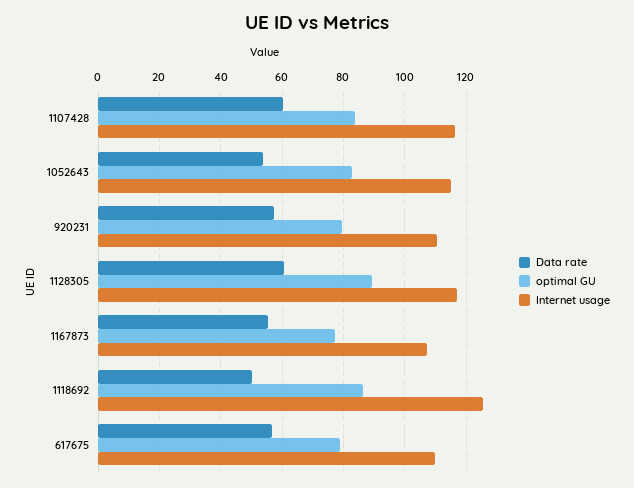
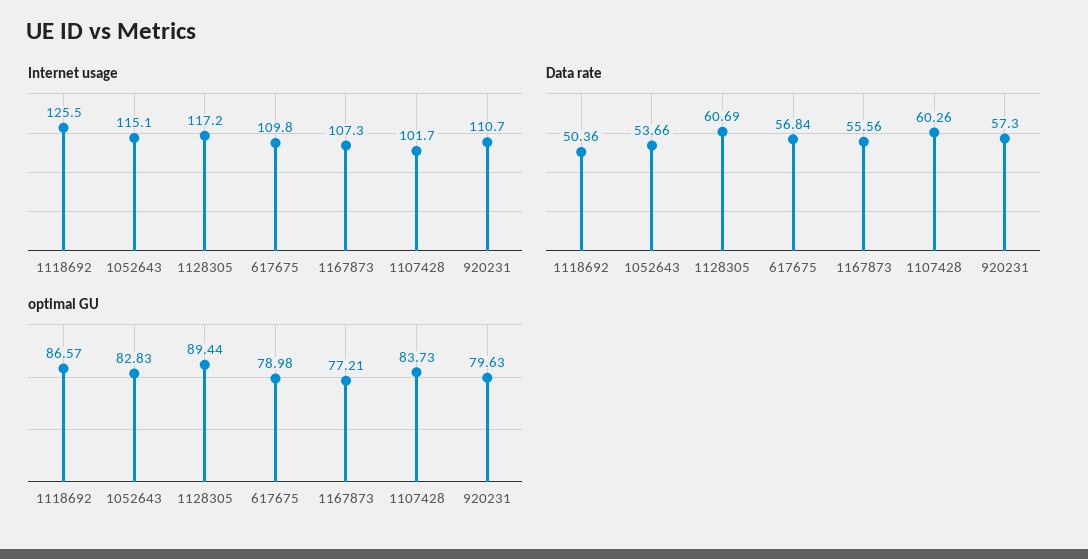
  {
    "Data rate": {
      "1107428": 60.26,
      "1052643": 53.66,
      "920231": 57.3,
      "1128305": 60.69,
      "1167873": 55.56,
      "1118692": 50.36,
      "617675": 56.84
    },
    "optimal GU": {
      "1107428": 83.73,
      "1052643": 82.83,
      "920231": 79.63,
      "1128305": 89.44,
      "1167873": 77.21,
      "1118692": 86.57,
      "617675": 78.98
    },
    "Internet usage": {
-     "1107428": 116,
+     "1107428": 101.7,
      "1052643": 115.1,
      "920231": 110.7,
      "1128305": 117.2,
      "1167873": 107.3,
      "1118692": 125.5,
      "617675": 109.8
    }
  }

